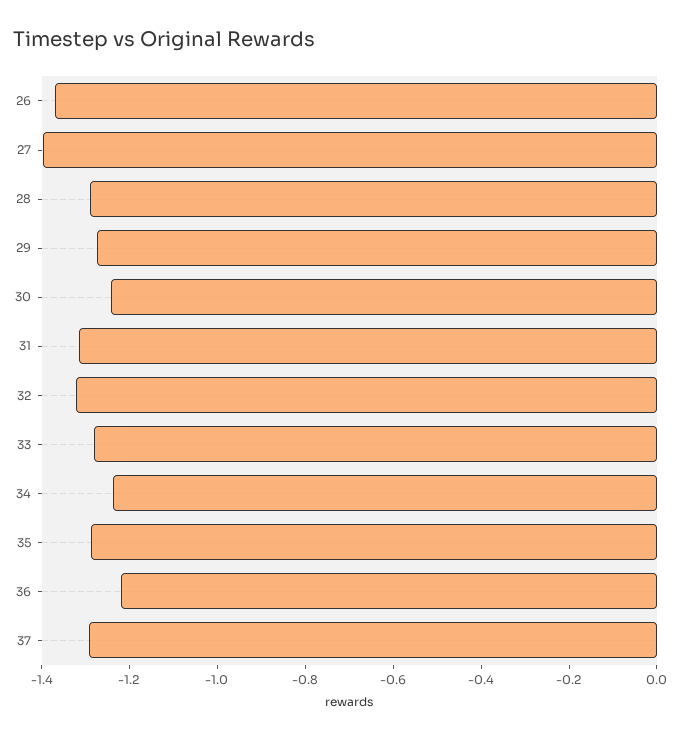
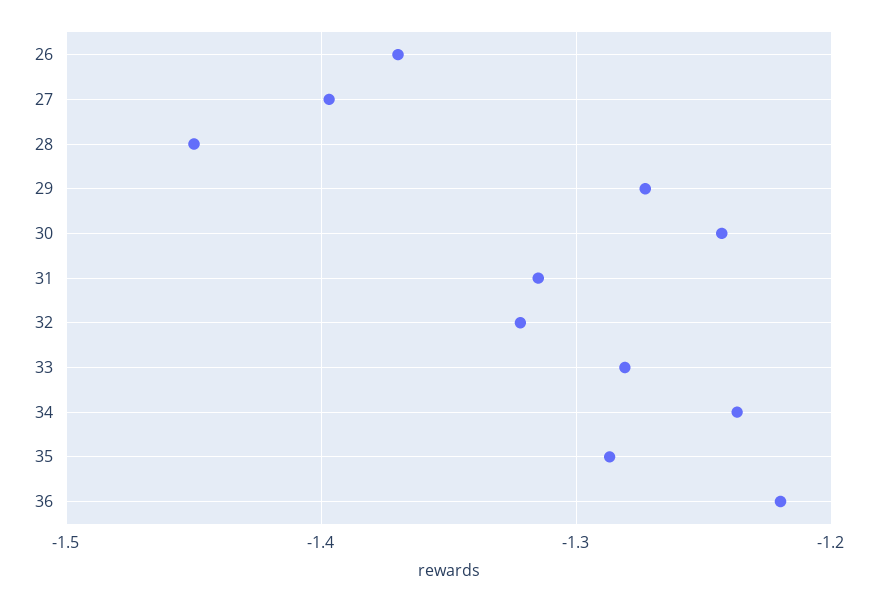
  {
    "26": -1.37,
    "27": -1.4,
-   "28": -1.3,
+   "28": -1.45,
    "29": -1.27,
    "30": -1.24,
    "31": -1.32,
    "32": -1.32,
    "33": -1.28,
    "34": -1.24,
    "35": -1.29,
-   "36": -1.22,
+   "36": -1.22
-   "37": -1.3
  }

